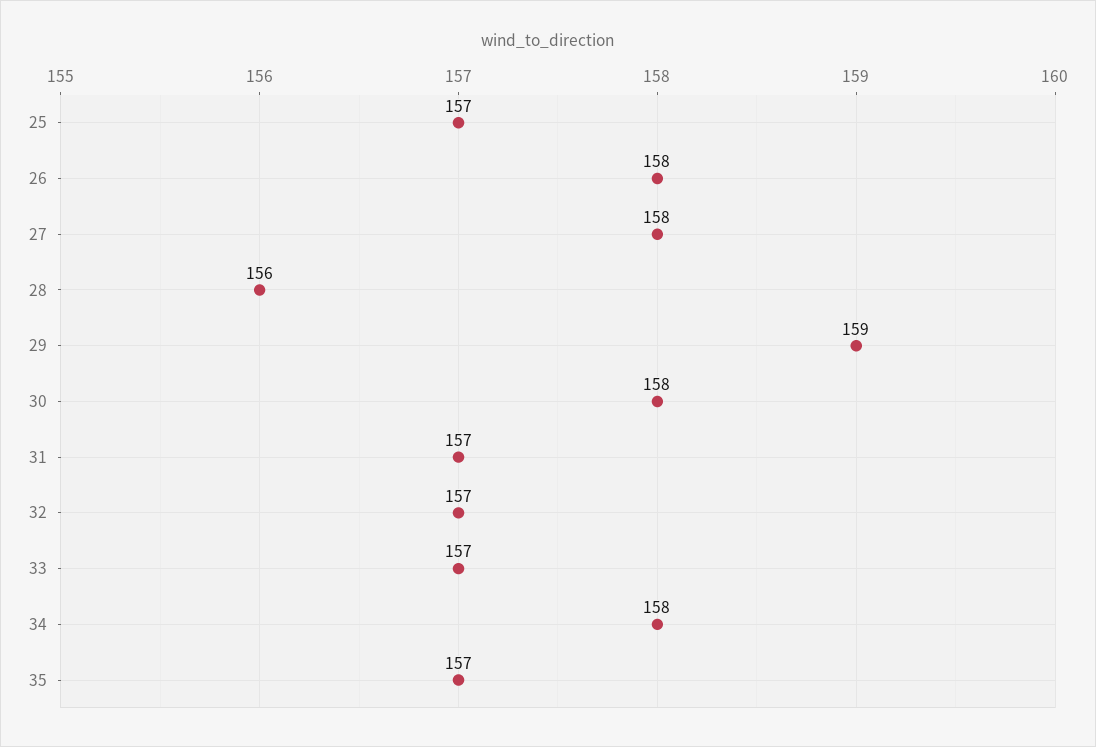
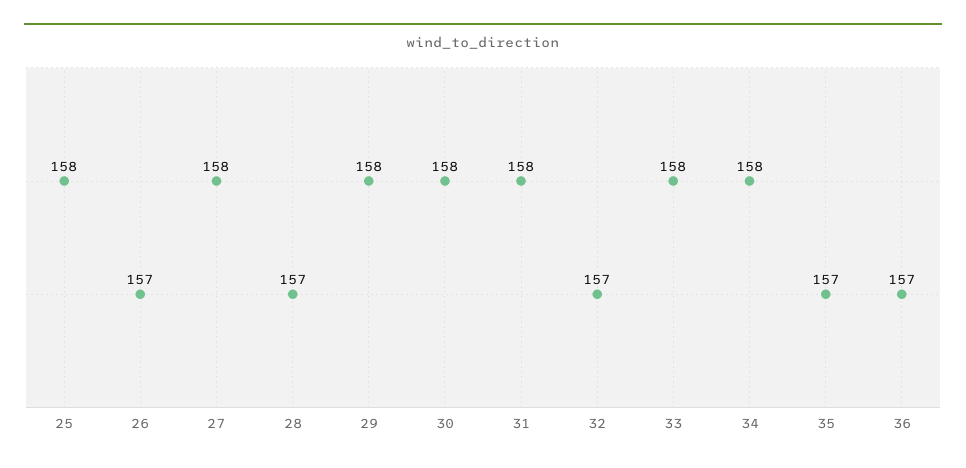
  {
-   "25": 157,
+   "25": 158,
-   "26": 158,
+   "26": 157,
    "27": 158,
-   "28": 156,
+   "28": 157,
-   "29": 159,
+   "29": 158,
    "30": 158,
-   "31": 157,
+   "31": 158,
    "32": 157,
-   "33": 157,
+   "33": 158,
    "34": 158,
-   "35": 157
+   "35": 157,
+   "36": 157
  }

